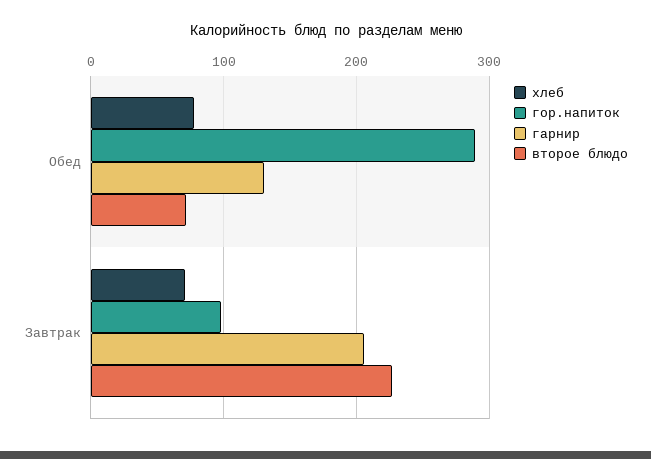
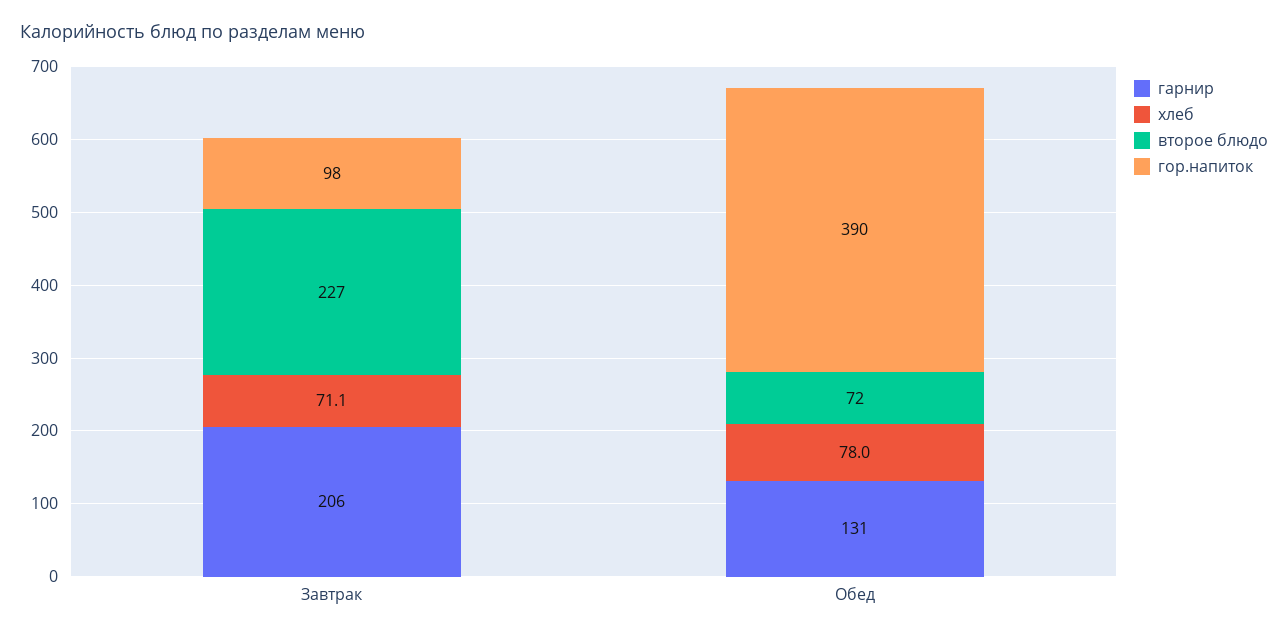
  {
    "хлеб": {
      "Обед": 78,
      "Завтрак": 71.1
    },
    "гор.напиток": {
-     "Обед": 290,
+     "Обед": 390,
      "Завтрак": 98
    },
    "гарнир": {
      "Обед": 131,
      "Завтрак": 206
    },
    "второе блюдо": {
      "Обед": 72,
      "Завтрак": 227
    }
  }

